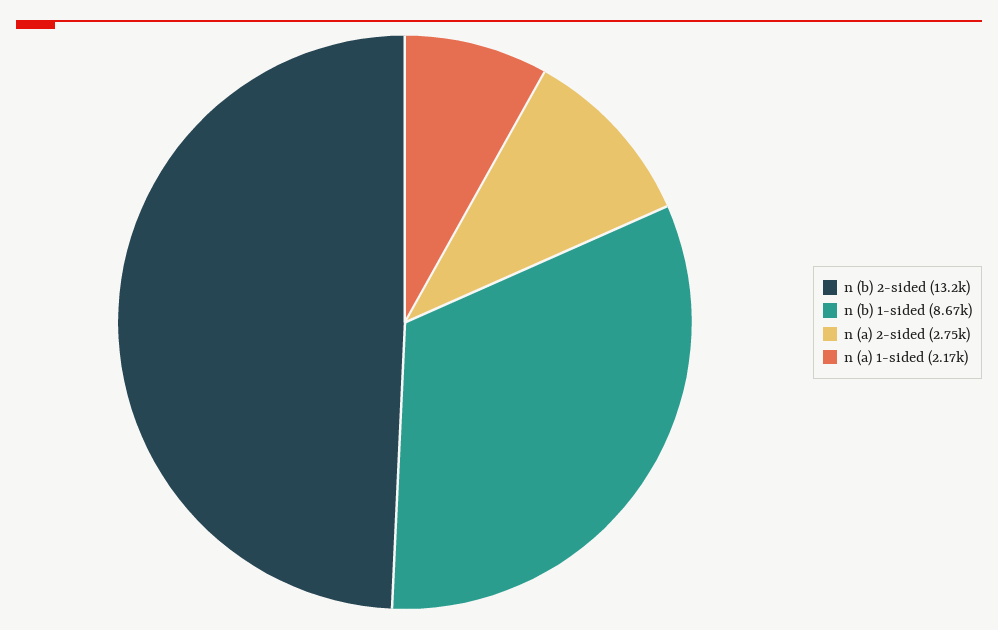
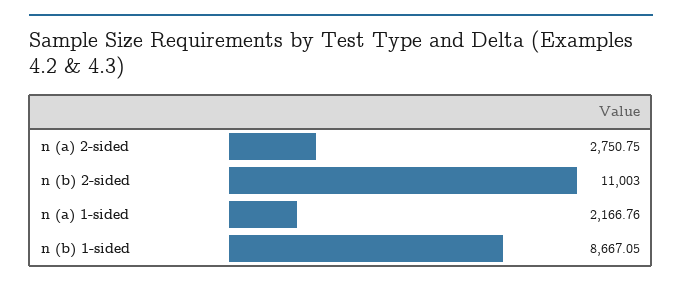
  {
-   "n (b) 2-sided": 13200,
+   "n (b) 2-sided": 11003,
    "n (b) 1-sided": 8667.05,
    "n (a) 2-sided": 2750.75,
    "n (a) 1-sided": 2166.76
  }

